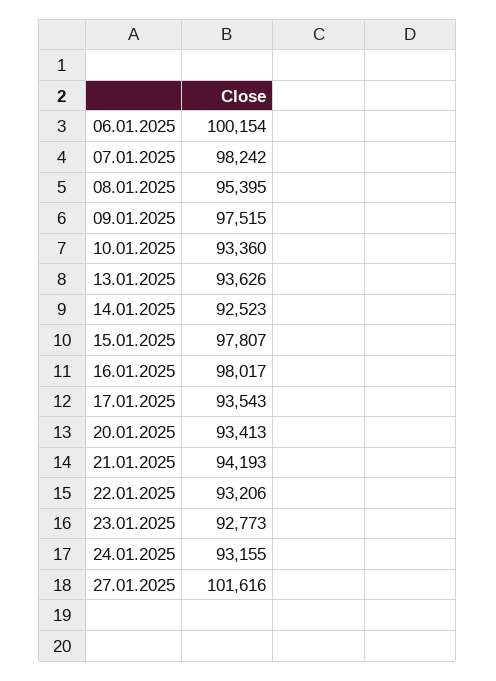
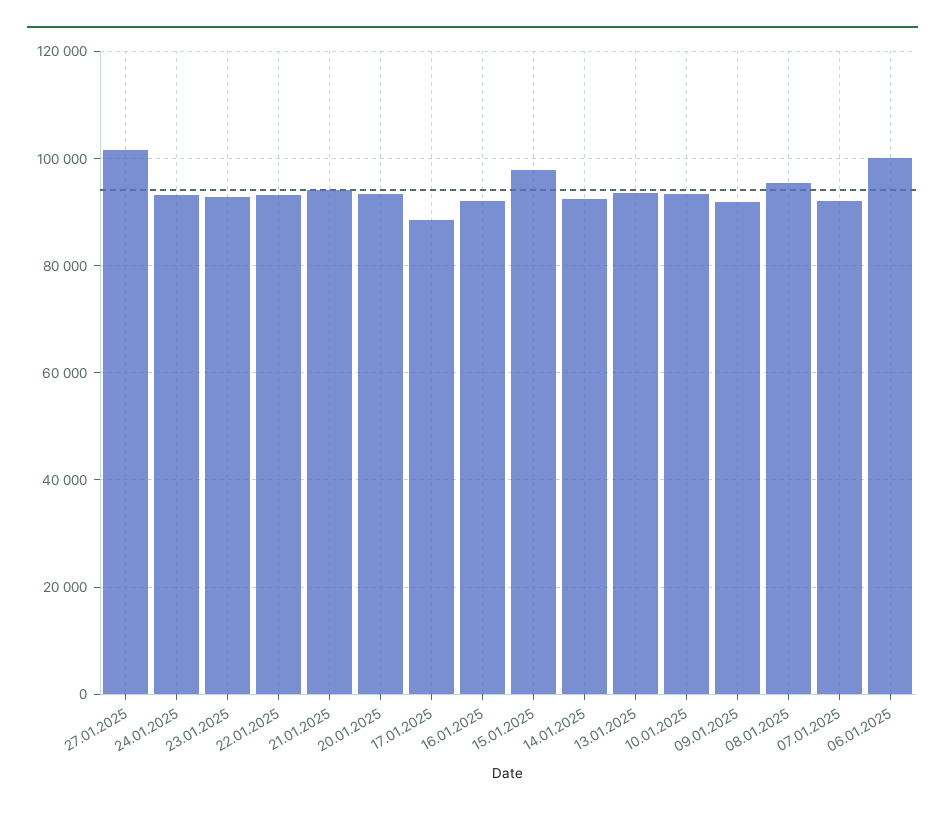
  {
    "06.01.2025": 100154,
-   "07.01.2025": 98242,
+   "07.01.2025": 92000,
    "08.01.2025": 95395,
-   "09.01.2025": 97515,
+   "09.01.2025": 92000,
    "10.01.2025": 93360,
    "13.01.2025": 93626,
    "14.01.2025": 92523,
    "15.01.2025": 97807,
-   "16.01.2025": 98017,
+   "16.01.2025": 92000,
-   "17.01.2025": 93543,
+   "17.01.2025": 88000,
    "20.01.2025": 93413,
    "21.01.2025": 94193,
    "22.01.2025": 93206,
    "23.01.2025": 92773,
    "24.01.2025": 93155,
    "27.01.2025": 101616
  }

